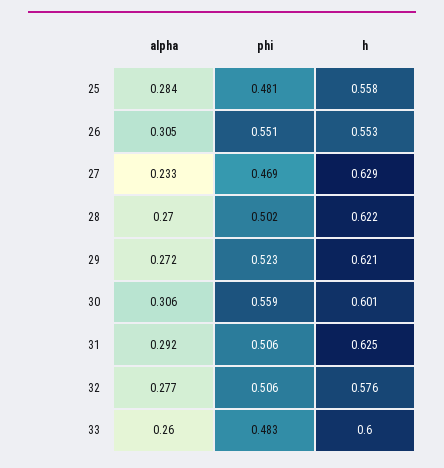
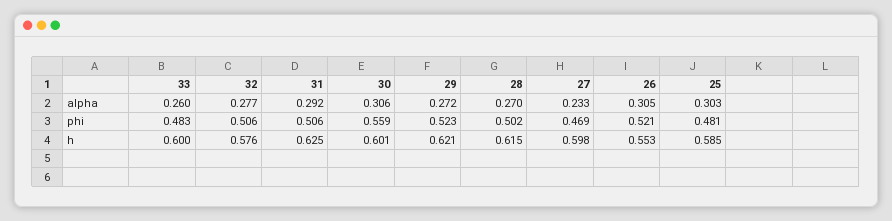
  {
    "alpha": {
-     "25": 0.284,
+     "25": 0.303,
      "26": 0.305,
      "27": 0.233,
      "28": 0.27,
      "29": 0.272,
      "30": 0.306,
      "31": 0.292,
      "32": 0.277,
      "33": 0.26
    },
    "phi": {
      "25": 0.481,
-     "26": 0.551,
+     "26": 0.521,
      "27": 0.469,
      "28": 0.502,
      "29": 0.523,
      "30": 0.559,
      "31": 0.506,
      "32": 0.506,
      "33": 0.483
    },
    "h": {
-     "25": 0.558,
+     "25": 0.585,
      "26": 0.553,
-     "27": 0.629,
+     "27": 0.598,
-     "28": 0.622,
+     "28": 0.615,
      "29": 0.621,
      "30": 0.601,
      "31": 0.625,
      "32": 0.576,
      "33": 0.6
    }
  }

